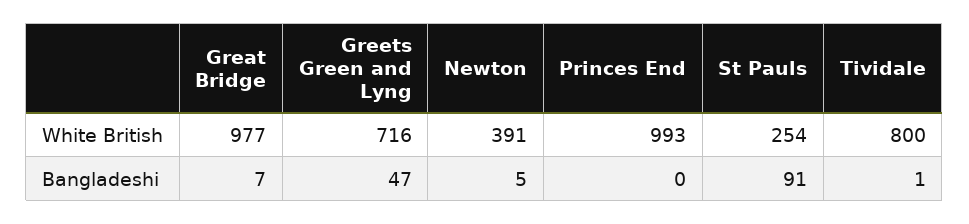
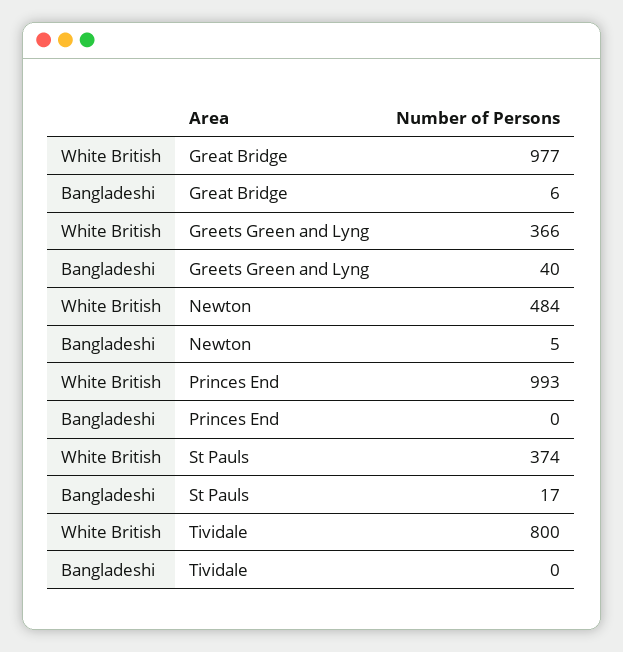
  {
    "Great Bridge": {
      "White British": 977,
-     "Bangladeshi": 7
+     "Bangladeshi": 6
    },
    "Greets Green and Lyng": {
-     "White British": 716,
+     "White British": 366,
-     "Bangladeshi": 47
+     "Bangladeshi": 40
    },
    "Newton": {
-     "White British": 391,
+     "White British": 484,
      "Bangladeshi": 5
    },
    "Princes End": {
      "White British": 993,
      "Bangladeshi": 0
    },
    "St Pauls": {
-     "White British": 254,
+     "White British": 374,
-     "Bangladeshi": 91
+     "Bangladeshi": 17
    },
    "Tividale": {
      "White British": 800,
-     "Bangladeshi": 1
+     "Bangladeshi": 0
    }
  }

